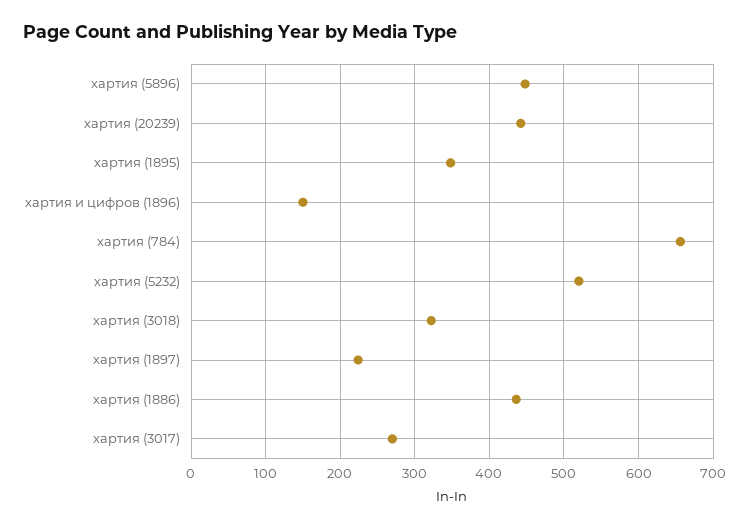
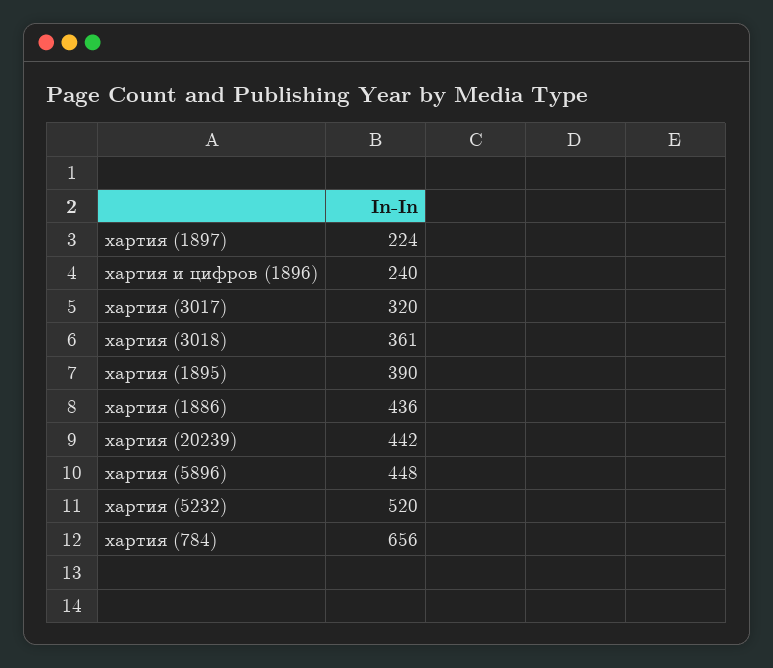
  {
    "хартия (5896)": 448,
    "хартия (20239)": 442,
-   "хартия (1895)": 350,
+   "хартия (1895)": 390,
-   "хартия и цифров (1896)": 150,
+   "хартия и цифров (1896)": 240,
    "хартия (784)": 656,
    "хартия (5232)": 520,
-   "хартия (3018)": 320,
+   "хартия (3018)": 361,
    "хартия (1897)": 224,
    "хартия (1886)": 436,
-   "хартия (3017)": 270
+   "хартия (3017)": 320
  }

